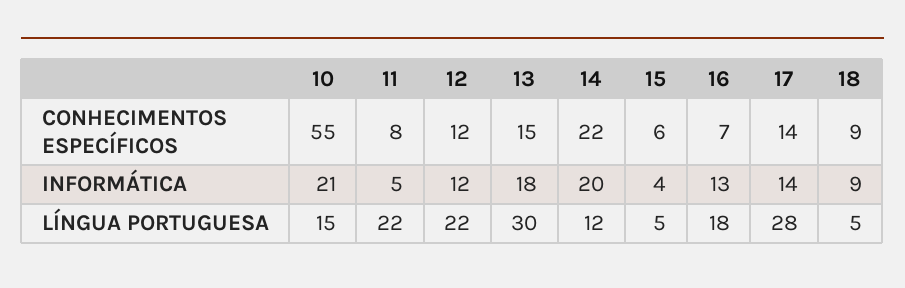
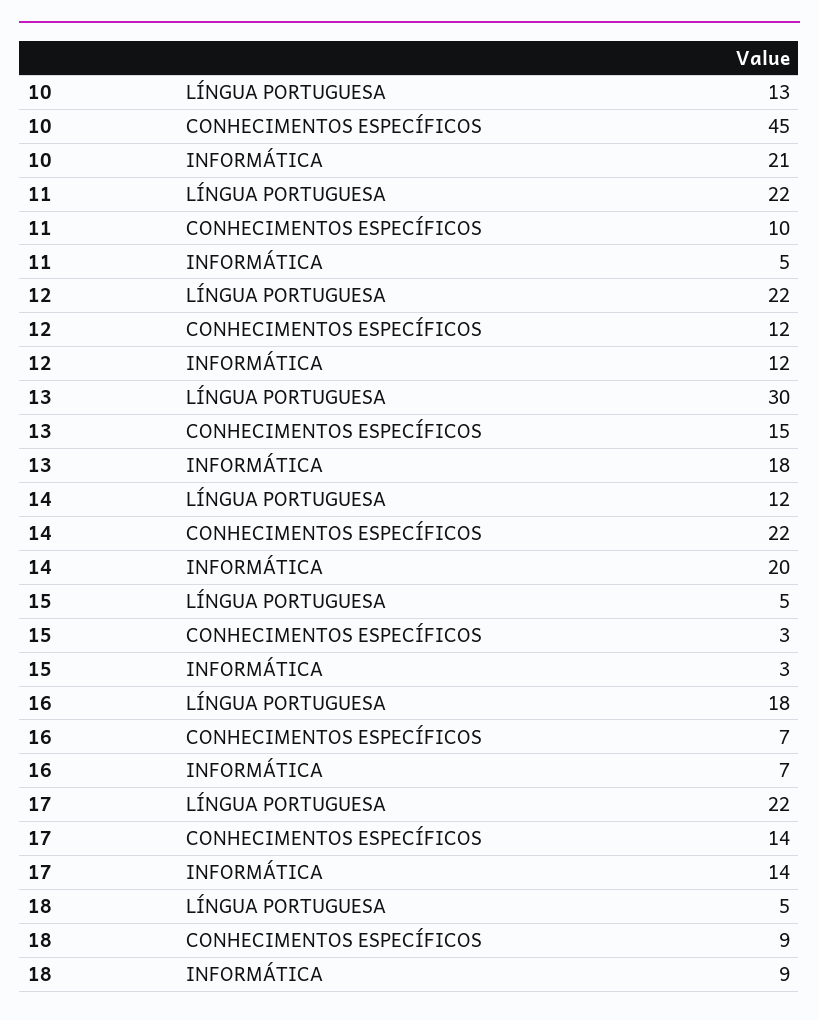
  {
    "10": {
-     "CONHECIMENTOS ESPECÍFICOS": 55,
+     "CONHECIMENTOS ESPECÍFICOS": 45,
      "INFORMÁTICA": 21,
-     "LÍNGUA PORTUGUESA": 15
+     "LÍNGUA PORTUGUESA": 13
    },
    "11": {
-     "CONHECIMENTOS ESPECÍFICOS": 8,
+     "CONHECIMENTOS ESPECÍFICOS": 10,
      "INFORMÁTICA": 5,
      "LÍNGUA PORTUGUESA": 22
    },
    "12": {
      "CONHECIMENTOS ESPECÍFICOS": 12,
      "INFORMÁTICA": 12,
      "LÍNGUA PORTUGUESA": 22
    },
    "13": {
      "CONHECIMENTOS ESPECÍFICOS": 15,
      "INFORMÁTICA": 18,
      "LÍNGUA PORTUGUESA": 30
    },
    "14": {
      "CONHECIMENTOS ESPECÍFICOS": 22,
      "INFORMÁTICA": 20,
      "LÍNGUA PORTUGUESA": 12
    },
    "15": {
-     "CONHECIMENTOS ESPECÍFICOS": 6,
+     "CONHECIMENTOS ESPECÍFICOS": 3,
-     "INFORMÁTICA": 4,
+     "INFORMÁTICA": 3,
      "LÍNGUA PORTUGUESA": 5
    },
    "16": {
      "CONHECIMENTOS ESPECÍFICOS": 7,
-     "INFORMÁTICA": 13,
+     "INFORMÁTICA": 7,
      "LÍNGUA PORTUGUESA": 18
    },
    "17": {
      "CONHECIMENTOS ESPECÍFICOS": 14,
      "INFORMÁTICA": 14,
-     "LÍNGUA PORTUGUESA": 28
+     "LÍNGUA PORTUGUESA": 22
    },
    "18": {
      "CONHECIMENTOS ESPECÍFICOS": 9,
      "INFORMÁTICA": 9,
      "LÍNGUA PORTUGUESA": 5
    }
  }

